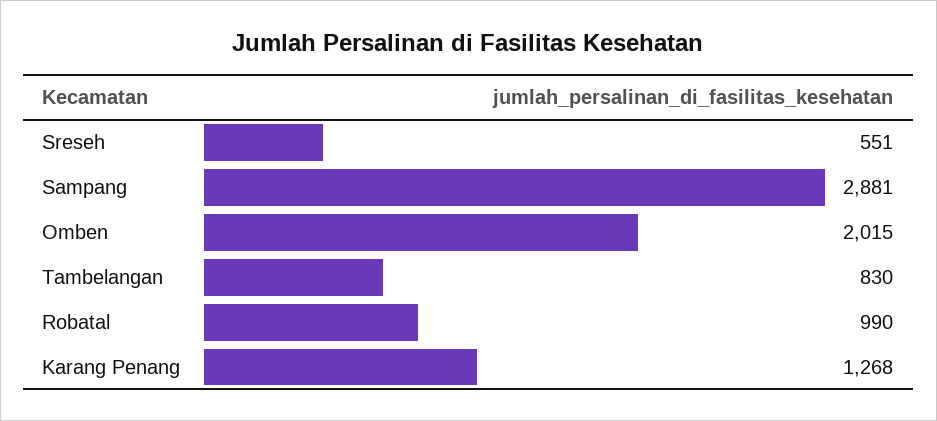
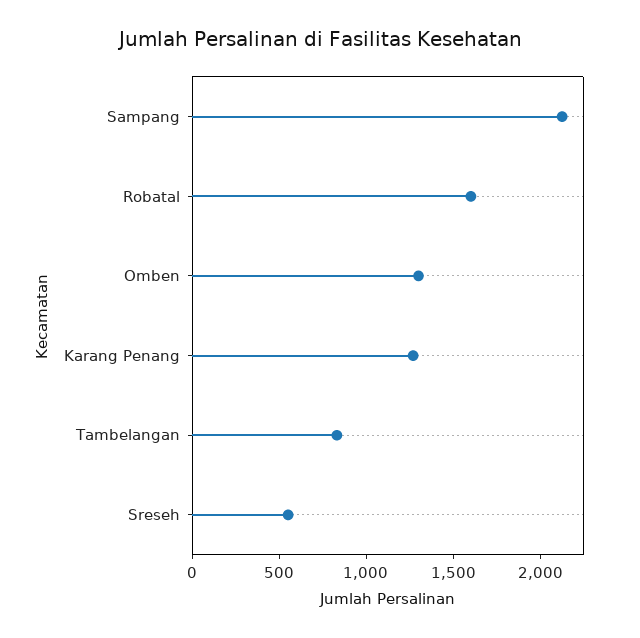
  {
    "Sreseh": 551,
-   "Sampang": 2881,
+   "Sampang": 2100,
-   "Omben": 2015,
+   "Omben": 1300,
    "Tambelangan": 830,
-   "Robatal": 990,
+   "Robatal": 1600,
    "Karang Penang": 1268
  }

